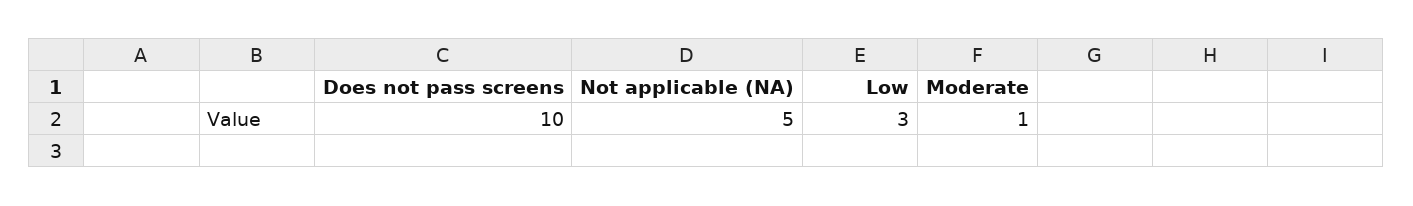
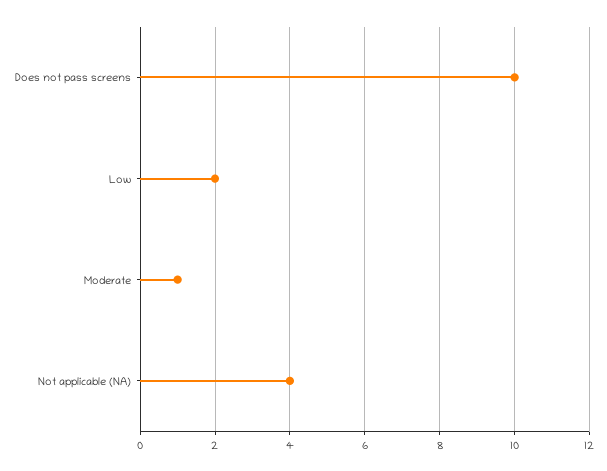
  {
    "Does not pass screens": 10,
-   "Not applicable (NA)": 5,
+   "Not applicable (NA)": 4,
-   "Low": 3,
+   "Low": 2,
    "Moderate": 1
  }

